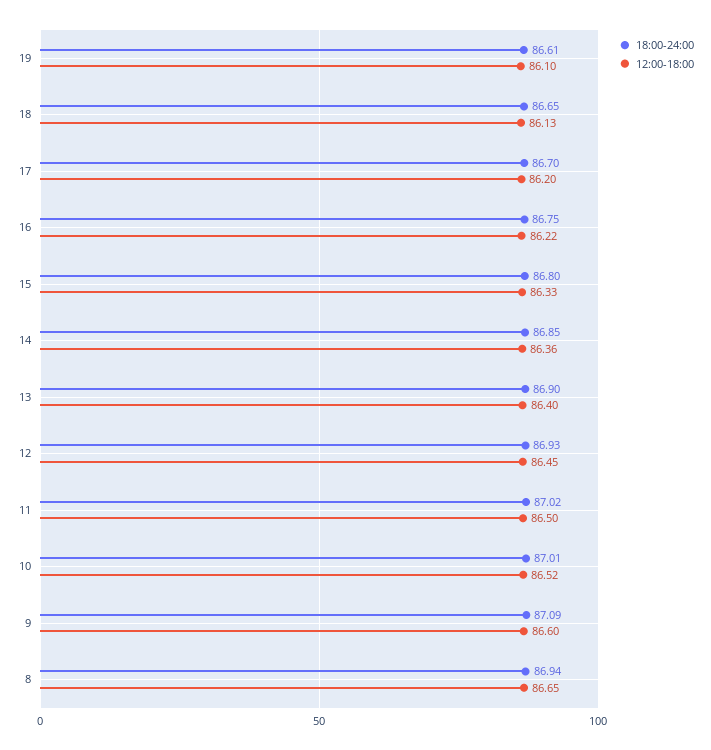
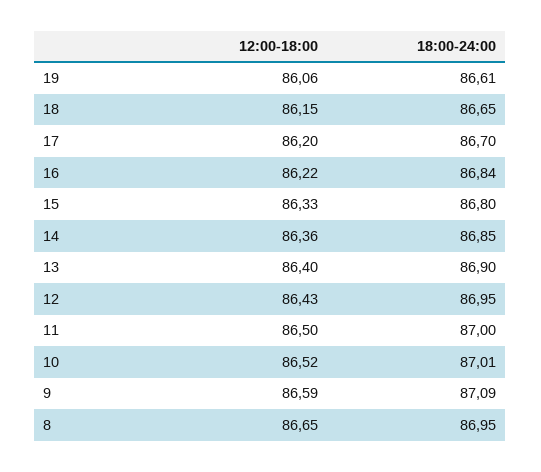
  {
    "18:00-24:00": {
      "19": 86.61,
      "18": 86.65,
      "17": 86.7,
-     "16": 86.75,
+     "16": 86.84,
      "15": 86.8,
      "14": 86.85,
      "13": 86.9,
-     "12": 86.93,
+     "12": 86.95,
-     "11": 87.02,
+     "11": 87,
      "10": 87.01,
      "9": 87.09,
-     "8": 86.94
+     "8": 86.95
    },
    "12:00-18:00": {
-     "19": 86.1,
+     "19": 86.06,
-     "18": 86.13,
+     "18": 86.15,
      "17": 86.2,
      "16": 86.22,
      "15": 86.33,
      "14": 86.36,
      "13": 86.4,
-     "12": 86.45,
+     "12": 86.43,
      "11": 86.5,
      "10": 86.52,
-     "9": 86.6,
+     "9": 86.59,
      "8": 86.65
    }
  }

